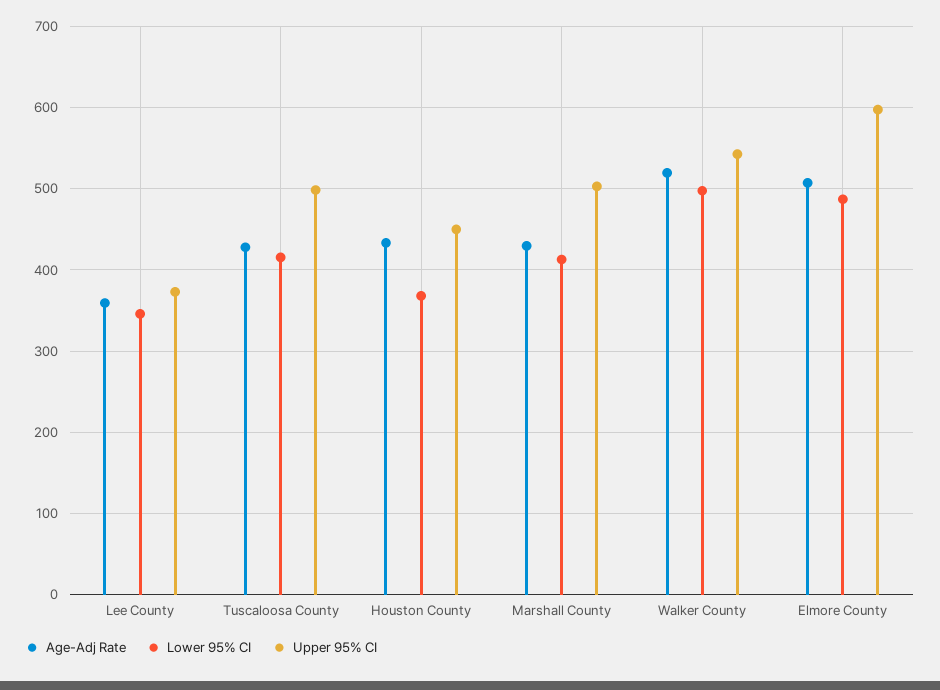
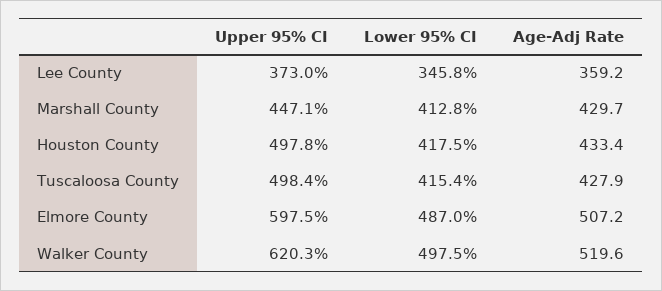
  {
    "Age-Adj Rate": {
      "Lee County": 359.2,
      "Tuscaloosa County": 427.9,
      "Houston County": 433.4,
      "Marshall County": 429.7,
      "Walker County": 519.6,
      "Elmore County": 507.2
    },
    "Lower 95% CI": {
      "Lee County": 345.8,
      "Tuscaloosa County": 415.4,
-     "Houston County": 370,
+     "Houston County": 417.5,
      "Marshall County": 412.8,
      "Walker County": 497.5,
      "Elmore County": 487
    },
    "Upper 95% CI": {
      "Lee County": 373,
      "Tuscaloosa County": 498.4,
-     "Houston County": 450,
+     "Houston County": 497.8,
-     "Marshall County": 500,
+     "Marshall County": 447.1,
-     "Walker County": 540,
+     "Walker County": 620.3,
      "Elmore County": 597.5
    }
  }

